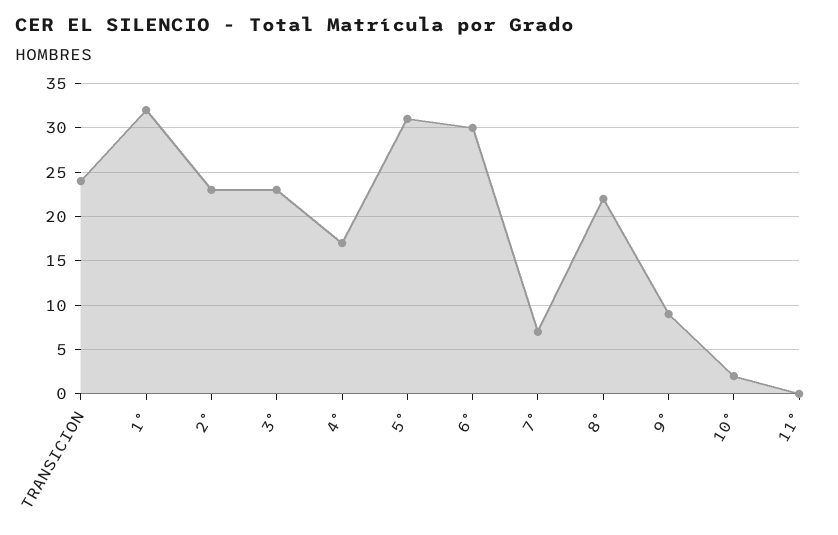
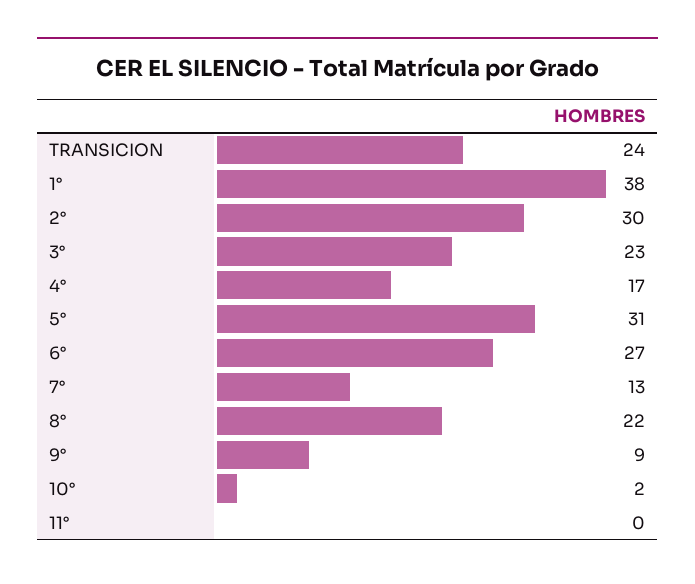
  {
    "TRANSICION": 24,
-   "1°": 32,
+   "1°": 38,
-   "2°": 23,
+   "2°": 30,
    "3°": 23,
    "4°": 17,
    "5°": 31,
-   "6°": 30,
+   "6°": 27,
-   "7°": 7,
+   "7°": 13,
    "8°": 22,
    "9°": 9,
    "10°": 2,
    "11°": 0
  }

